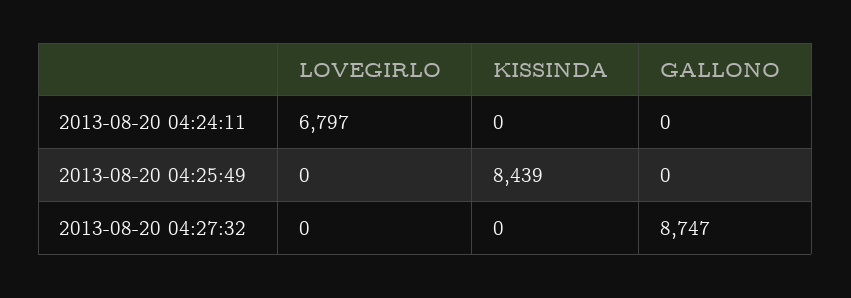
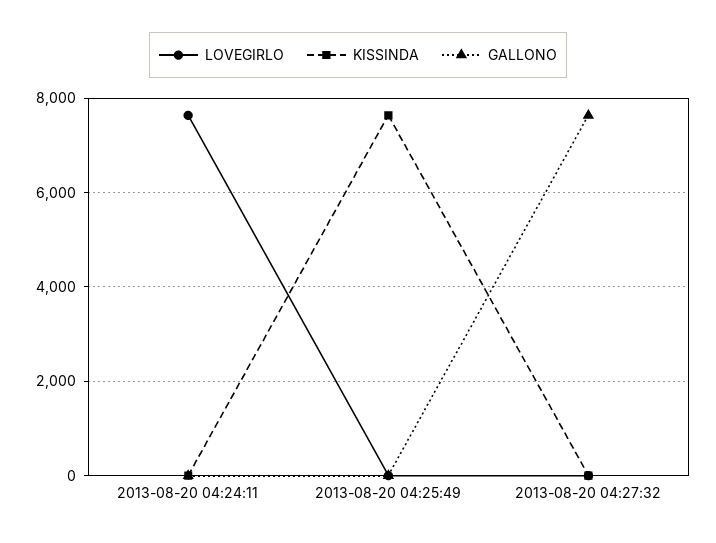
  {
    "LOVEGIRLO": {
-     "2013-08-20 04:24:11": 6797,
+     "2013-08-20 04:24:11": 7600,
      "2013-08-20 04:25:49": 0,
      "2013-08-20 04:27:32": 0
    },
    "KISSINDA": {
      "2013-08-20 04:24:11": 0,
-     "2013-08-20 04:25:49": 8439,
+     "2013-08-20 04:25:49": 7600,
      "2013-08-20 04:27:32": 0
    },
    "GALLONO": {
      "2013-08-20 04:24:11": 0,
      "2013-08-20 04:25:49": 0,
-     "2013-08-20 04:27:32": 8747
+     "2013-08-20 04:27:32": 7600
    }
  }

